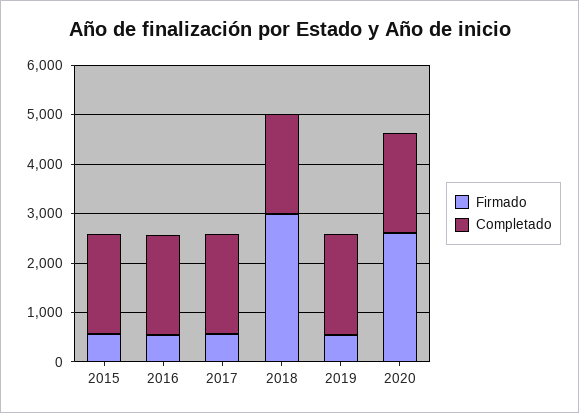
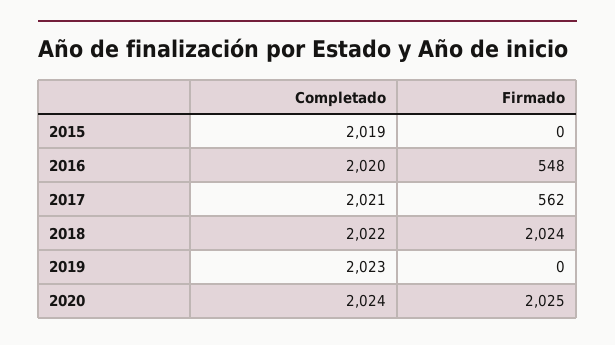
  {
    "Firmado": {
-     "2015": 600,
+     "2015": 0,
      "2016": 548,
      "2017": 562,
-     "2018": 3000,
+     "2018": 2024,
-     "2019": 600,
+     "2019": 0,
-     "2020": 2600
+     "2020": 2025
    },
    "Completado": {
      "2015": 2019,
      "2016": 2020,
      "2017": 2021,
      "2018": 2022,
      "2019": 2023,
      "2020": 2024
    }
  }

